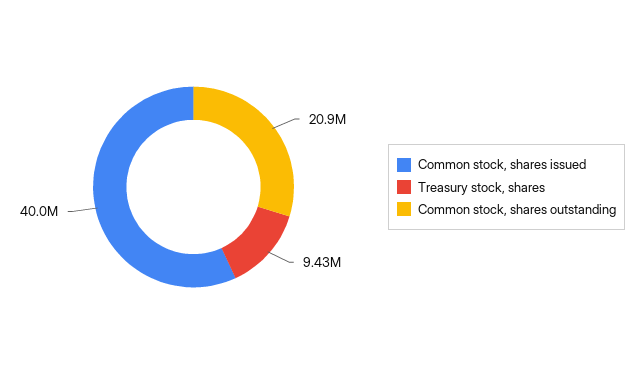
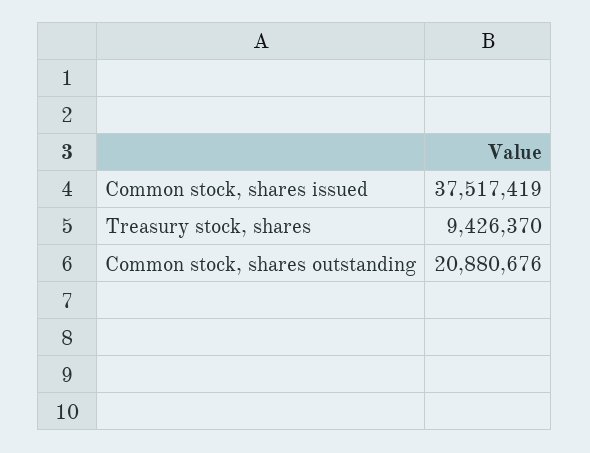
  {
-   "Common stock, shares issued": 40000000,
+   "Common stock, shares issued": 37517419,
    "Treasury stock, shares": 9426370,
    "Common stock, shares outstanding": 20880676
  }

